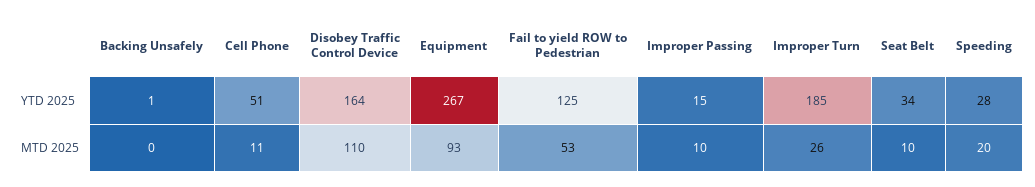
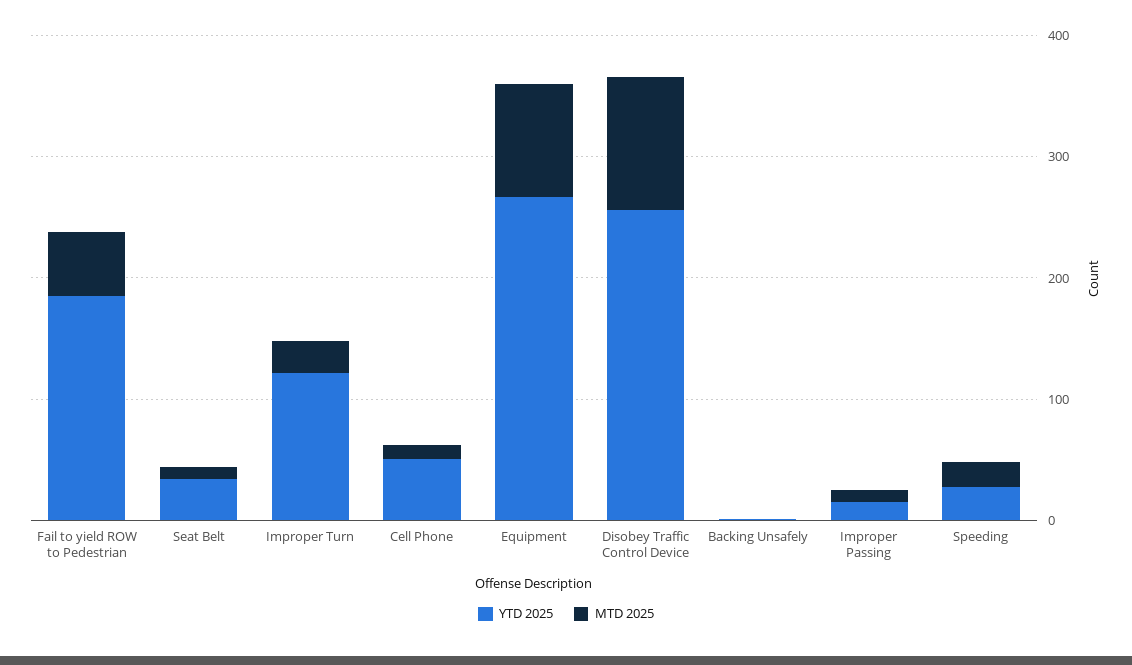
  {
    "YTD 2025": {
      "Backing Unsafely": 1,
      "Cell Phone": 51,
-     "Disobey Traffic Control Device": 164,
+     "Disobey Traffic Control Device": 260,
      "Equipment": 267,
-     "Fail to yield ROW to Pedestrian": 125,
+     "Fail to yield ROW to Pedestrian": 180,
      "Improper Passing": 15,
-     "Improper Turn": 185,
+     "Improper Turn": 120,
      "Seat Belt": 34,
      "Speeding": 28
    },
    "MTD 2025": {
      "Backing Unsafely": 0,
      "Cell Phone": 11,
      "Disobey Traffic Control Device": 110,
      "Equipment": 93,
      "Fail to yield ROW to Pedestrian": 53,
      "Improper Passing": 10,
      "Improper Turn": 26,
      "Seat Belt": 10,
      "Speeding": 20
    }
  }

